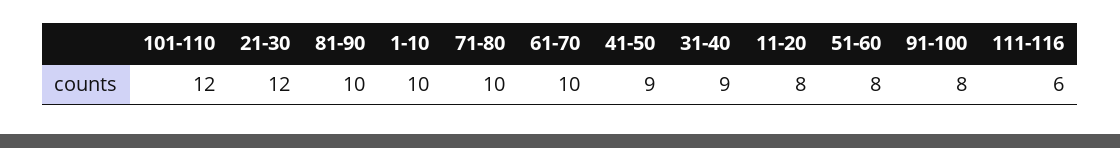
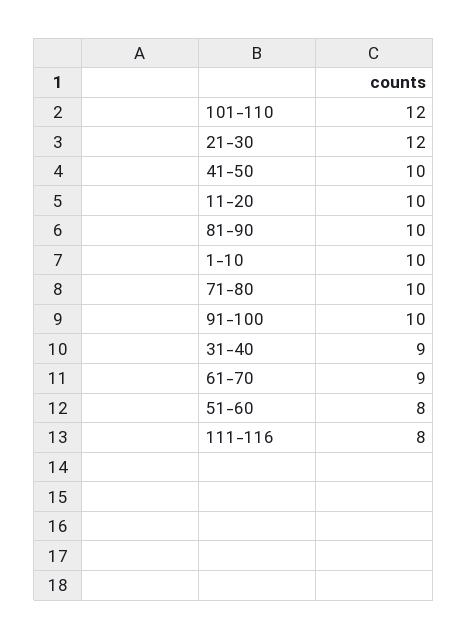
  {
    "101-110": 12,
    "21-30": 12,
    "81-90": 10,
    "1-10": 10,
    "71-80": 10,
-   "61-70": 10,
+   "61-70": 9,
-   "41-50": 9,
+   "41-50": 10,
    "31-40": 9,
-   "11-20": 8,
+   "11-20": 10,
    "51-60": 8,
-   "91-100": 8,
+   "91-100": 10,
-   "111-116": 6
+   "111-116": 8
  }

